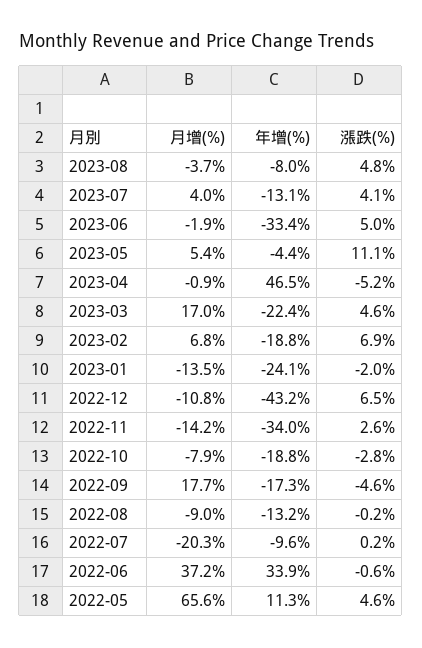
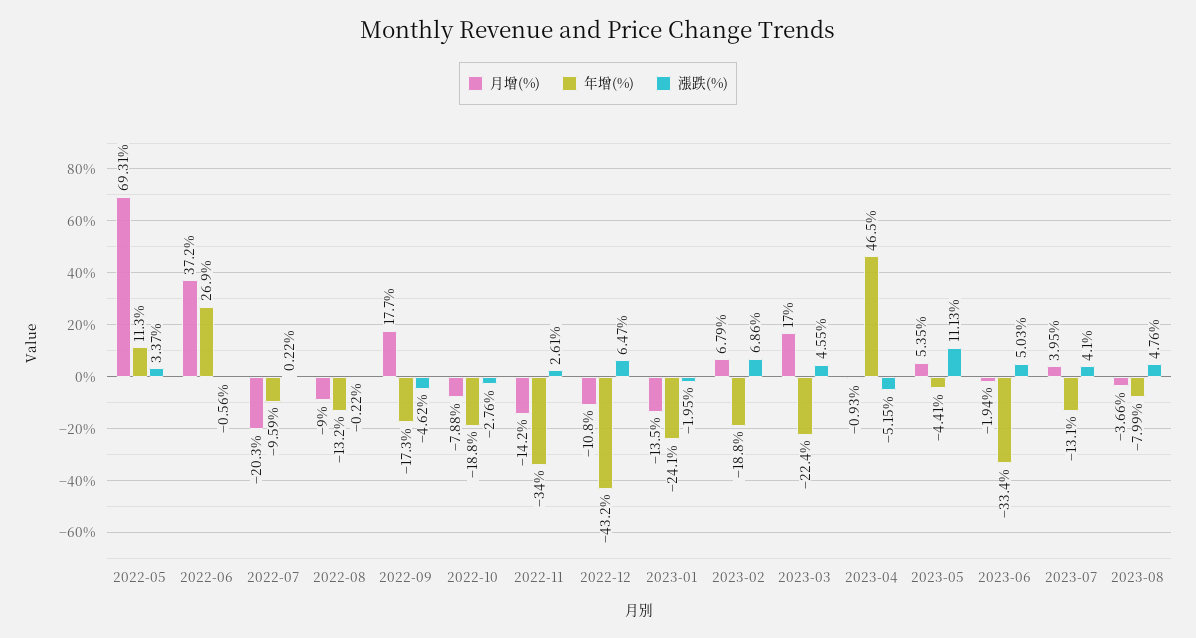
  {
    "月增(%)": {
      "2023-08": -3.66,
      "2023-07": 3.95,
      "2023-06": -1.94,
      "2023-05": 5.35,
      "2023-04": -0.93,
      "2023-03": 17,
      "2023-02": 6.79,
      "2023-01": -13.5,
      "2022-12": -10.8,
      "2022-11": -14.2,
      "2022-10": -7.88,
      "2022-09": 17.7,
      "2022-08": -9,
      "2022-07": -20.3,
      "2022-06": 37.2,
-     "2022-05": 65.6
+     "2022-05": 69.31
    },
    "年增(%)": {
      "2023-08": -7.99,
      "2023-07": -13.1,
      "2023-06": -33.4,
      "2023-05": -4.41,
      "2023-04": 46.5,
      "2023-03": -22.4,
      "2023-02": -18.8,
      "2023-01": -24.1,
      "2022-12": -43.2,
      "2022-11": -34,
      "2022-10": -18.8,
      "2022-09": -17.3,
      "2022-08": -13.2,
      "2022-07": -9.59,
-     "2022-06": 33.9,
+     "2022-06": 26.9,
      "2022-05": 11.3
    },
    "漲跌(%)": {
      "2023-08": 4.76,
      "2023-07": 4.1,
      "2023-06": 5.03,
      "2023-05": 11.13,
      "2023-04": -5.15,
      "2023-03": 4.55,
      "2023-02": 6.86,
      "2023-01": -1.95,
      "2022-12": 6.47,
      "2022-11": 2.61,
      "2022-10": -2.76,
      "2022-09": -4.62,
      "2022-08": -0.22,
      "2022-07": 0.22,
      "2022-06": -0.56,
-     "2022-05": 4.6
+     "2022-05": 3.37
    }
  }

